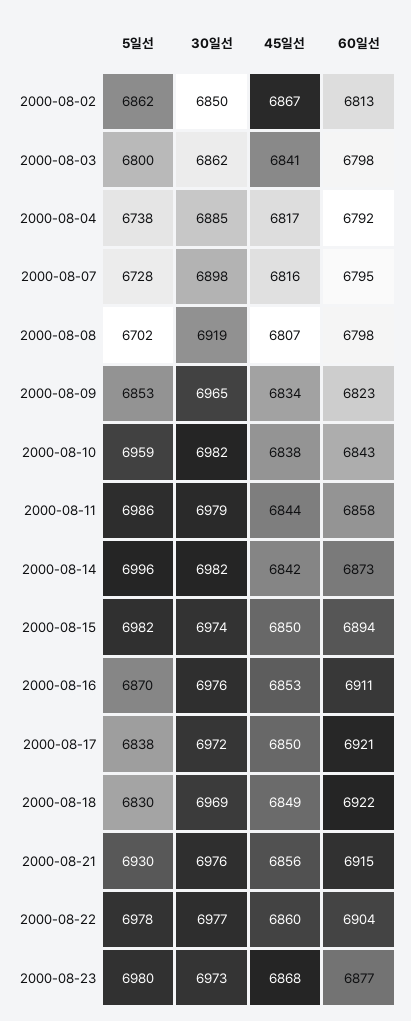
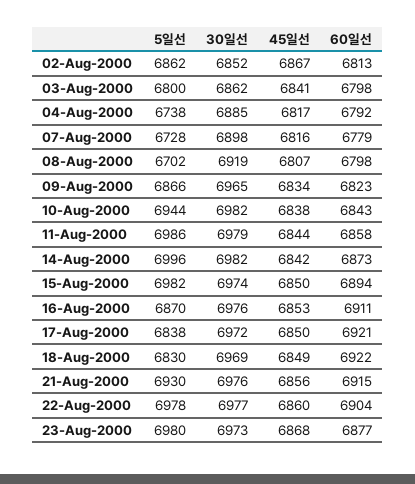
  {
    "5일선": {
      "2000-08-02": 6862,
      "2000-08-03": 6800,
      "2000-08-04": 6738,
      "2000-08-07": 6728,
      "2000-08-08": 6702,
-     "2000-08-09": 6853,
+     "2000-08-09": 6866,
-     "2000-08-10": 6959,
+     "2000-08-10": 6944,
      "2000-08-11": 6986,
      "2000-08-14": 6996,
      "2000-08-15": 6982,
      "2000-08-16": 6870,
      "2000-08-17": 6838,
      "2000-08-18": 6830,
      "2000-08-21": 6930,
      "2000-08-22": 6978,
      "2000-08-23": 6980
    },
    "30일선": {
-     "2000-08-02": 6850,
+     "2000-08-02": 6852,
      "2000-08-03": 6862,
      "2000-08-04": 6885,
      "2000-08-07": 6898,
      "2000-08-08": 6919,
      "2000-08-09": 6965,
      "2000-08-10": 6982,
      "2000-08-11": 6979,
      "2000-08-14": 6982,
      "2000-08-15": 6974,
      "2000-08-16": 6976,
      "2000-08-17": 6972,
      "2000-08-18": 6969,
      "2000-08-21": 6976,
      "2000-08-22": 6977,
      "2000-08-23": 6973
    },
    "45일선": {
      "2000-08-02": 6867,
      "2000-08-03": 6841,
      "2000-08-04": 6817,
      "2000-08-07": 6816,
      "2000-08-08": 6807,
      "2000-08-09": 6834,
      "2000-08-10": 6838,
      "2000-08-11": 6844,
      "2000-08-14": 6842,
      "2000-08-15": 6850,
      "2000-08-16": 6853,
      "2000-08-17": 6850,
      "2000-08-18": 6849,
      "2000-08-21": 6856,
      "2000-08-22": 6860,
      "2000-08-23": 6868
    },
    "60일선": {
      "2000-08-02": 6813,
      "2000-08-03": 6798,
      "2000-08-04": 6792,
-     "2000-08-07": 6795,
+     "2000-08-07": 6779,
      "2000-08-08": 6798,
      "2000-08-09": 6823,
      "2000-08-10": 6843,
      "2000-08-11": 6858,
      "2000-08-14": 6873,
      "2000-08-15": 6894,
      "2000-08-16": 6911,
      "2000-08-17": 6921,
      "2000-08-18": 6922,
      "2000-08-21": 6915,
      "2000-08-22": 6904,
      "2000-08-23": 6877
    }
  }

